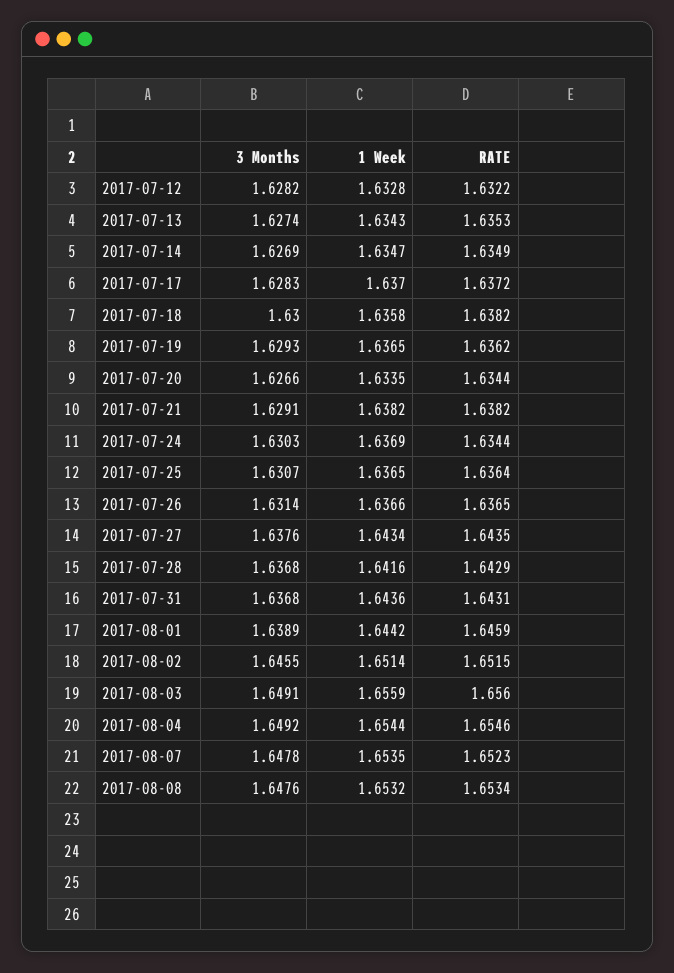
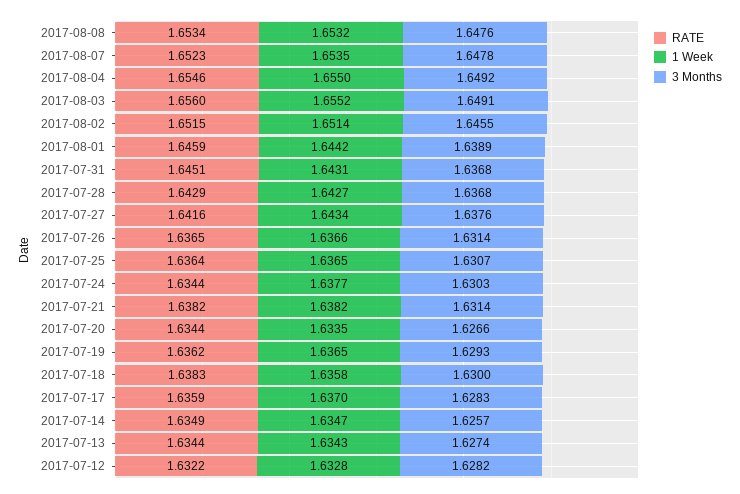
  {
    "3 Months": {
      "2017-07-12": 1.6282,
      "2017-07-13": 1.6274,
-     "2017-07-14": 1.6269,
+     "2017-07-14": 1.6257,
      "2017-07-17": 1.6283,
      "2017-07-18": 1.63,
      "2017-07-19": 1.6293,
      "2017-07-20": 1.6266,
-     "2017-07-21": 1.6291,
+     "2017-07-21": 1.6314,
      "2017-07-24": 1.6303,
      "2017-07-25": 1.6307,
      "2017-07-26": 1.6314,
      "2017-07-27": 1.6376,
      "2017-07-28": 1.6368,
      "2017-07-31": 1.6368,
      "2017-08-01": 1.6389,
      "2017-08-02": 1.6455,
      "2017-08-03": 1.6491,
      "2017-08-04": 1.6492,
      "2017-08-07": 1.6478,
      "2017-08-08": 1.6476
    },
    "1 Week": {
      "2017-07-12": 1.6328,
      "2017-07-13": 1.6343,
      "2017-07-14": 1.6347,
      "2017-07-17": 1.637,
      "2017-07-18": 1.6358,
      "2017-07-19": 1.6365,
      "2017-07-20": 1.6335,
      "2017-07-21": 1.6382,
-     "2017-07-24": 1.6369,
+     "2017-07-24": 1.6377,
      "2017-07-25": 1.6365,
      "2017-07-26": 1.6366,
      "2017-07-27": 1.6434,
-     "2017-07-28": 1.6416,
+     "2017-07-28": 1.6427,
-     "2017-07-31": 1.6436,
+     "2017-07-31": 1.6431,
      "2017-08-01": 1.6442,
      "2017-08-02": 1.6514,
-     "2017-08-03": 1.6559,
+     "2017-08-03": 1.6552,
-     "2017-08-04": 1.6544,
+     "2017-08-04": 1.655,
      "2017-08-07": 1.6535,
      "2017-08-08": 1.6532
    },
    "RATE": {
      "2017-07-12": 1.6322,
-     "2017-07-13": 1.6353,
+     "2017-07-13": 1.6344,
      "2017-07-14": 1.6349,
-     "2017-07-17": 1.6372,
+     "2017-07-17": 1.6359,
-     "2017-07-18": 1.6382,
+     "2017-07-18": 1.6383,
      "2017-07-19": 1.6362,
      "2017-07-20": 1.6344,
      "2017-07-21": 1.6382,
      "2017-07-24": 1.6344,
      "2017-07-25": 1.6364,
      "2017-07-26": 1.6365,
-     "2017-07-27": 1.6435,
+     "2017-07-27": 1.6416,
      "2017-07-28": 1.6429,
-     "2017-07-31": 1.6431,
+     "2017-07-31": 1.6451,
      "2017-08-01": 1.6459,
      "2017-08-02": 1.6515,
      "2017-08-03": 1.656,
      "2017-08-04": 1.6546,
      "2017-08-07": 1.6523,
      "2017-08-08": 1.6534
    }
  }

